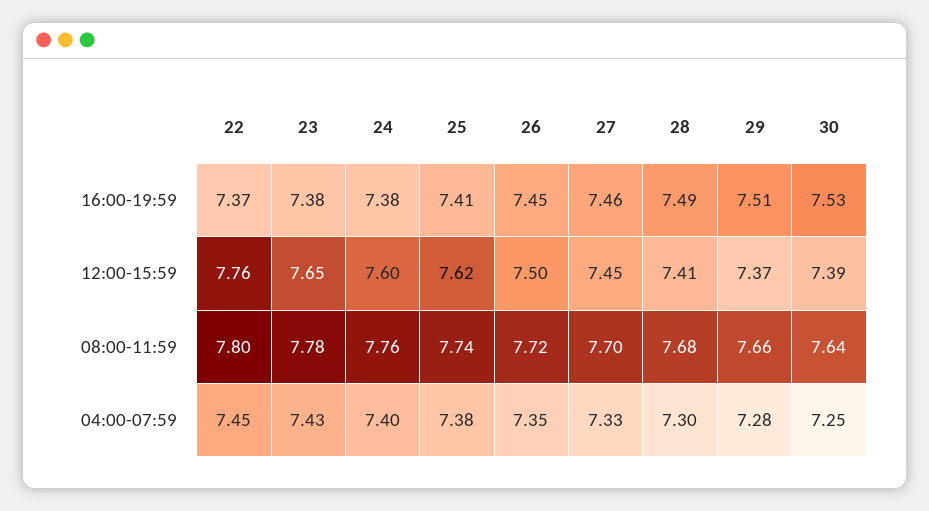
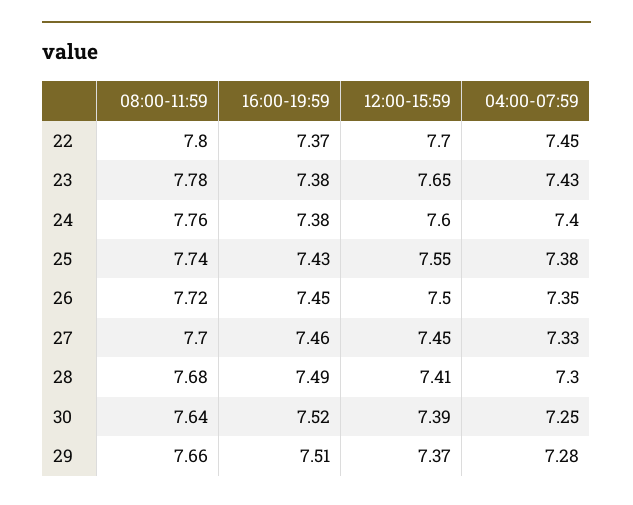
  {
    "22": {
      "16:00-19:59": 7.37,
-     "12:00-15:59": 7.76,
+     "12:00-15:59": 7.7,
      "08:00-11:59": 7.8,
      "04:00-07:59": 7.45
    },
    "23": {
      "16:00-19:59": 7.38,
      "12:00-15:59": 7.65,
      "08:00-11:59": 7.78,
      "04:00-07:59": 7.43
    },
    "24": {
      "16:00-19:59": 7.38,
      "12:00-15:59": 7.6,
      "08:00-11:59": 7.76,
      "04:00-07:59": 7.4
    },
    "25": {
-     "16:00-19:59": 7.41,
+     "16:00-19:59": 7.43,
-     "12:00-15:59": 7.62,
+     "12:00-15:59": 7.55,
      "08:00-11:59": 7.74,
      "04:00-07:59": 7.38
    },
    "26": {
      "16:00-19:59": 7.45,
      "12:00-15:59": 7.5,
      "08:00-11:59": 7.72,
      "04:00-07:59": 7.35
    },
    "27": {
      "16:00-19:59": 7.46,
      "12:00-15:59": 7.45,
      "08:00-11:59": 7.7,
      "04:00-07:59": 7.33
    },
    "28": {
      "16:00-19:59": 7.49,
      "12:00-15:59": 7.41,
      "08:00-11:59": 7.68,
      "04:00-07:59": 7.3
    },
    "29": {
      "16:00-19:59": 7.51,
      "12:00-15:59": 7.37,
      "08:00-11:59": 7.66,
      "04:00-07:59": 7.28
    },
    "30": {
-     "16:00-19:59": 7.53,
+     "16:00-19:59": 7.52,
      "12:00-15:59": 7.39,
      "08:00-11:59": 7.64,
      "04:00-07:59": 7.25
    }
  }

